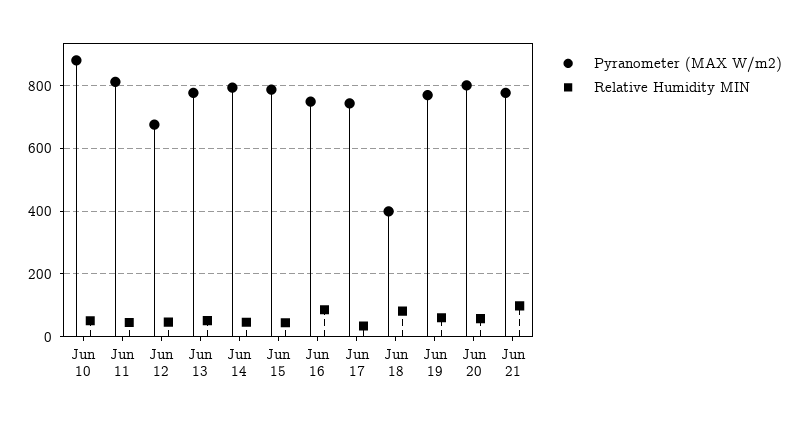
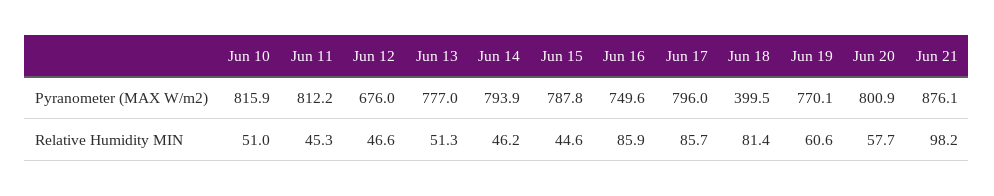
  {
    "Pyranometer (MAX W/m2)": {
-     "Jun 10": 880,
+     "Jun 10": 815.9,
      "Jun 11": 812.2,
      "Jun 12": 676,
      "Jun 13": 777,
      "Jun 14": 793.9,
      "Jun 15": 787.8,
      "Jun 16": 749.6,
-     "Jun 17": 740,
+     "Jun 17": 796,
      "Jun 18": 399.5,
      "Jun 19": 770.1,
      "Jun 20": 800.9,
-     "Jun 21": 780
+     "Jun 21": 876.1
    },
    "Relative Humidity MIN": {
      "Jun 10": 51,
      "Jun 11": 45.3,
      "Jun 12": 46.6,
      "Jun 13": 51.3,
      "Jun 14": 46.2,
      "Jun 15": 44.6,
      "Jun 16": 85.9,
-     "Jun 17": 40,
+     "Jun 17": 85.7,
      "Jun 18": 81.4,
      "Jun 19": 60.6,
      "Jun 20": 57.7,
      "Jun 21": 98.2
    }
  }

